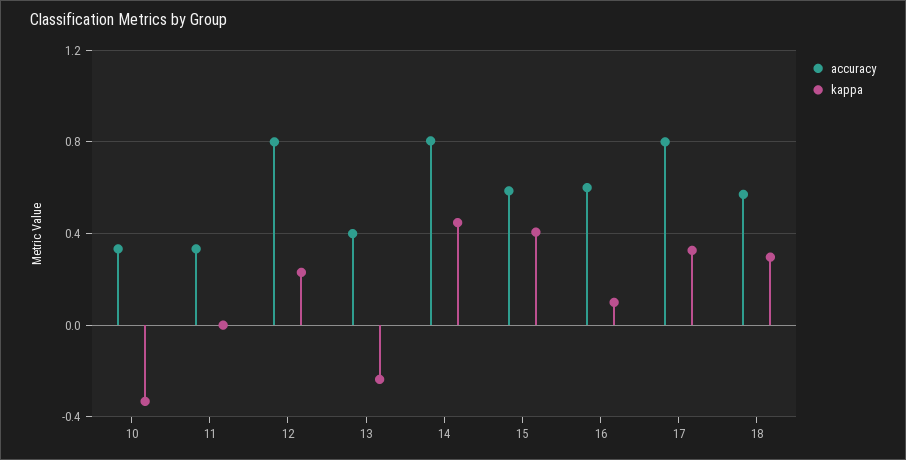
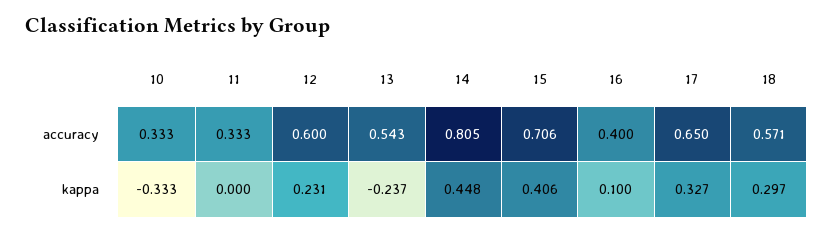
  {
    "accuracy": {
      "10": 0.333,
      "11": 0.333,
-     "12": 0.8,
+     "12": 0.6,
-     "13": 0.4,
+     "13": 0.543,
      "14": 0.805,
-     "15": 0.6,
+     "15": 0.706,
-     "16": 0.6,
+     "16": 0.4,
-     "17": 0.8,
+     "17": 0.65,
      "18": 0.571
    },
    "kappa": {
      "10": -0.333,
      "11": 0,
      "12": 0.231,
      "13": -0.237,
      "14": 0.448,
      "15": 0.406,
      "16": 0.1,
      "17": 0.327,
      "18": 0.297
    }
  }

